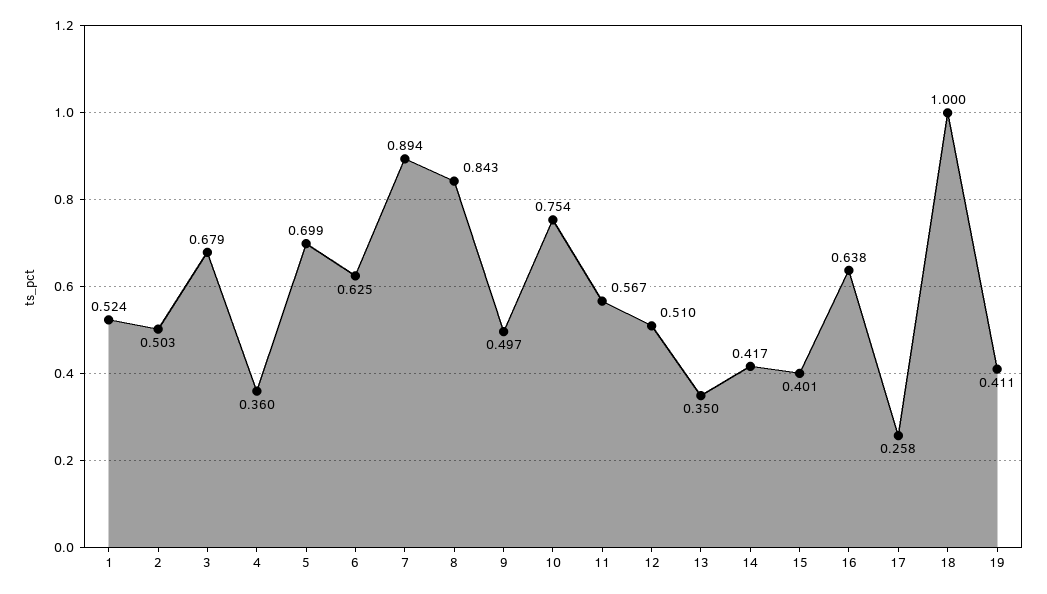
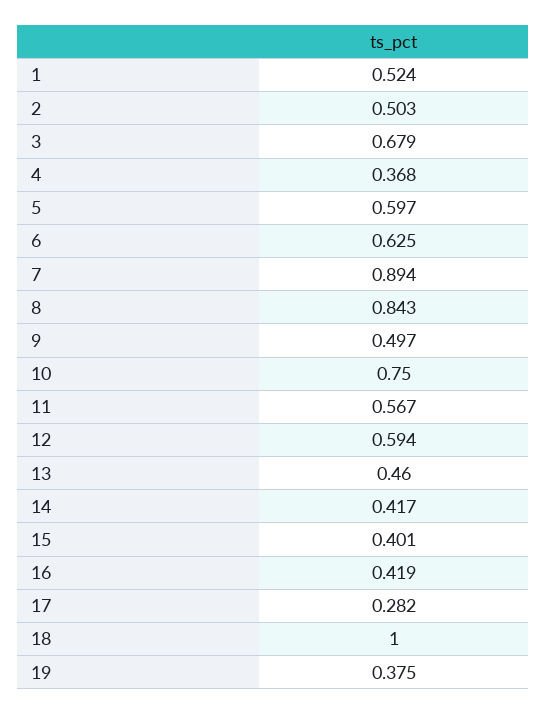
  {
    "1": 0.524,
    "2": 0.503,
    "3": 0.679,
-   "4": 0.36,
+   "4": 0.368,
-   "5": 0.699,
+   "5": 0.597,
    "6": 0.625,
    "7": 0.894,
    "8": 0.843,
    "9": 0.497,
-   "10": 0.754,
+   "10": 0.75,
    "11": 0.567,
-   "12": 0.51,
+   "12": 0.594,
-   "13": 0.35,
+   "13": 0.46,
    "14": 0.417,
    "15": 0.401,
-   "16": 0.638,
+   "16": 0.419,
-   "17": 0.258,
+   "17": 0.282,
    "18": 1,
-   "19": 0.411
+   "19": 0.375
  }

